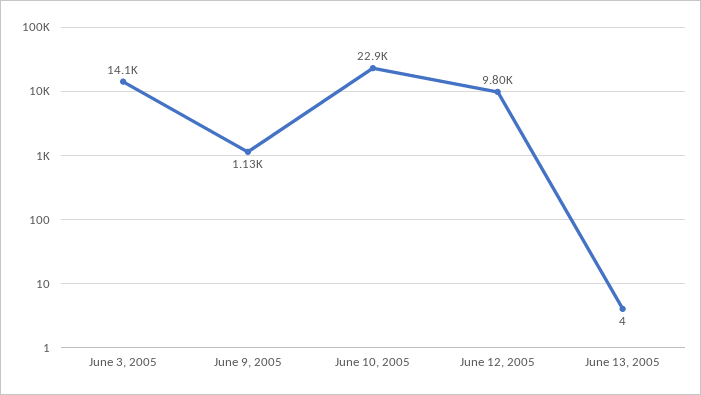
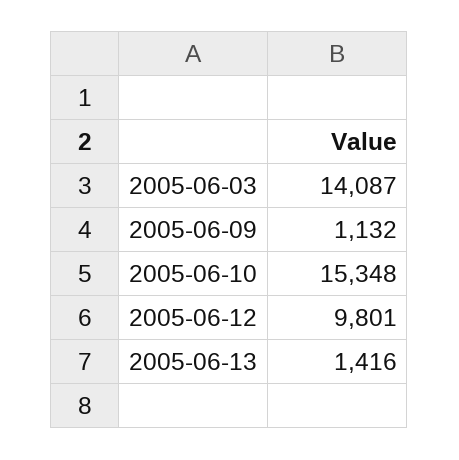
  {
    "June 3, 2005": 14087,
    "June 9, 2005": 1132,
-   "June 10, 2005": 22900,
+   "June 10, 2005": 15348,
    "June 12, 2005": 9801,
-   "June 13, 2005": 4
+   "June 13, 2005": 1416
  }

